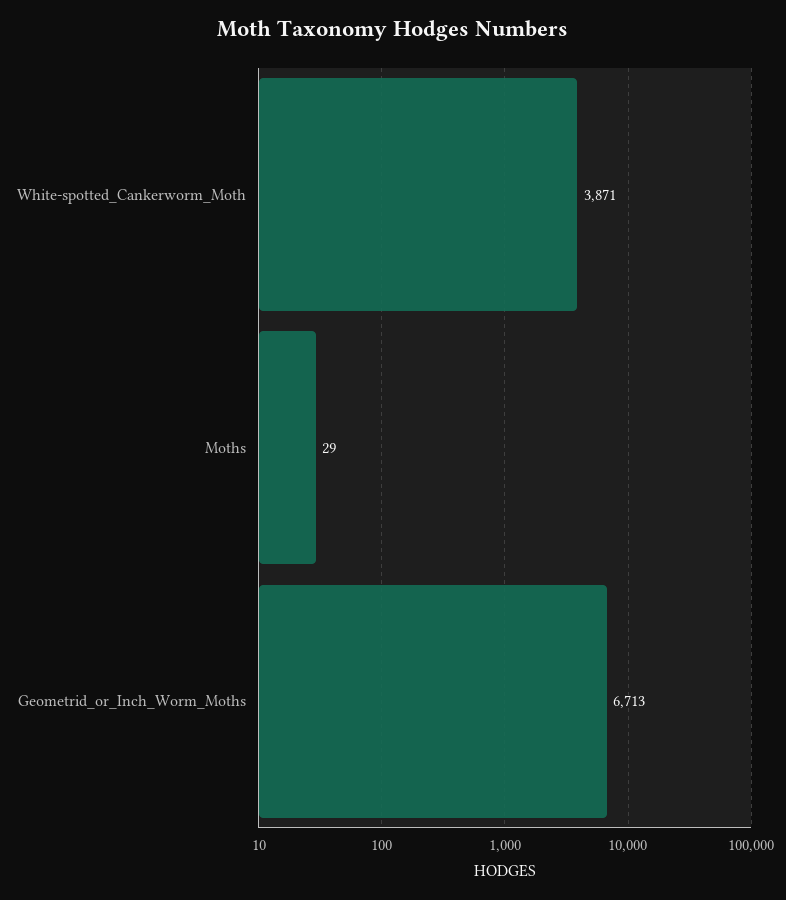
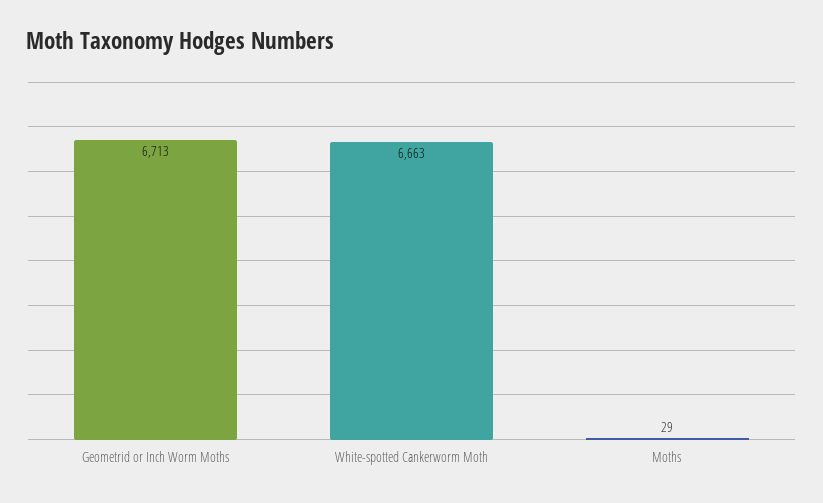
  {
-   "White-spotted_Cankerworm_Moth": 3871,
+   "White-spotted_Cankerworm_Moth": 6663,
    "Moths": 29,
    "Geometrid_or_Inch_Worm_Moths": 6713
  }

